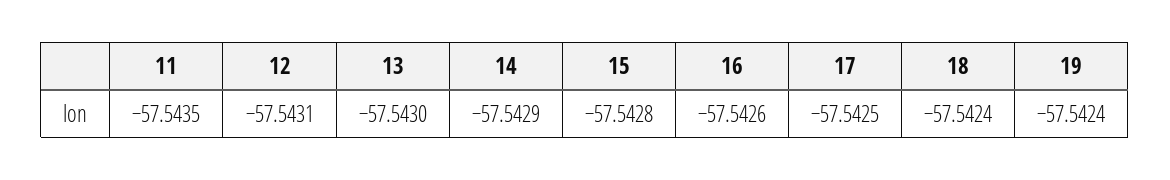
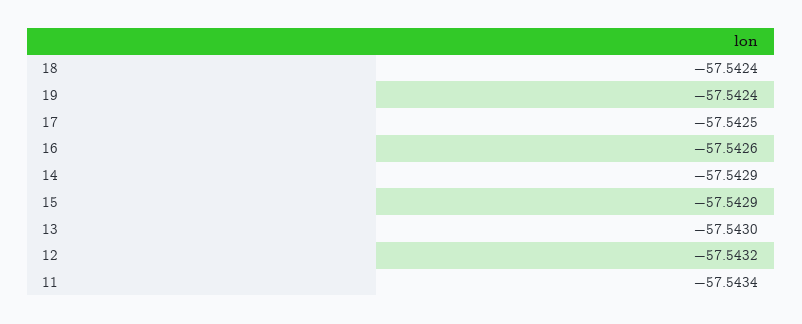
  {
-   "11": -57.5435,
+   "11": -57.5434,
-   "12": -57.5431,
+   "12": -57.5432,
    "13": -57.543,
    "14": -57.5429,
-   "15": -57.5428,
+   "15": -57.5429,
    "16": -57.5426,
    "17": -57.5425,
    "18": -57.5424,
    "19": -57.5424
  }

